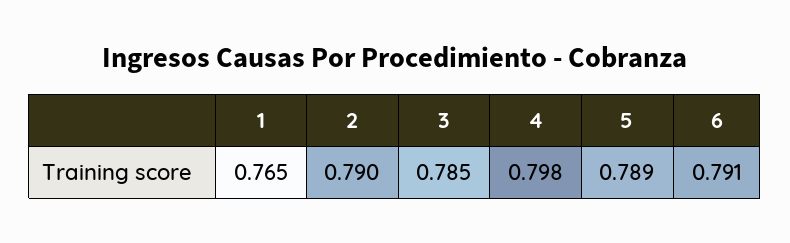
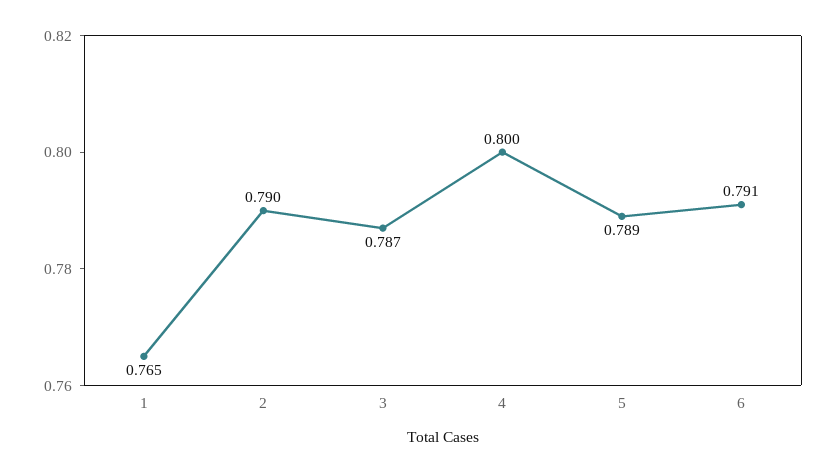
  {
    "1": 0.765,
    "2": 0.79,
-   "3": 0.785,
+   "3": 0.787,
-   "4": 0.798,
+   "4": 0.8,
    "5": 0.789,
    "6": 0.791
  }

